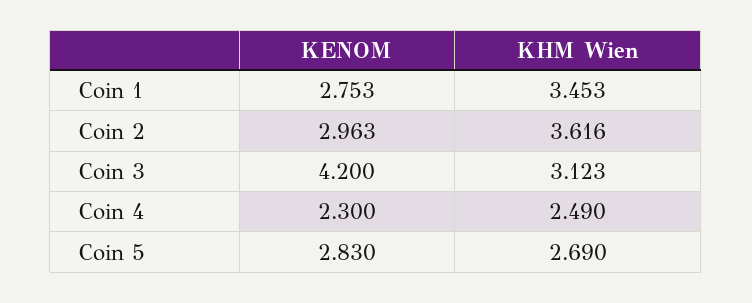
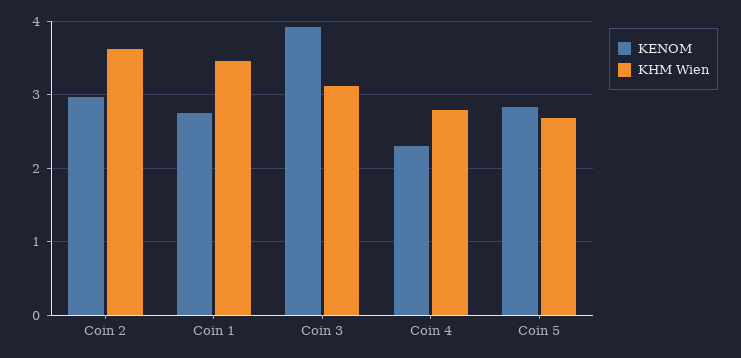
  {
    "KENOM": {
      "Coin 1": 2.753,
      "Coin 2": 2.963,
-     "Coin 3": 4.2,
+     "Coin 3": 3.9,
      "Coin 4": 2.3,
      "Coin 5": 2.83
    },
    "KHM Wien": {
      "Coin 1": 3.453,
      "Coin 2": 3.616,
      "Coin 3": 3.123,
-     "Coin 4": 2.49,
+     "Coin 4": 2.8,
      "Coin 5": 2.69
    }
  }

